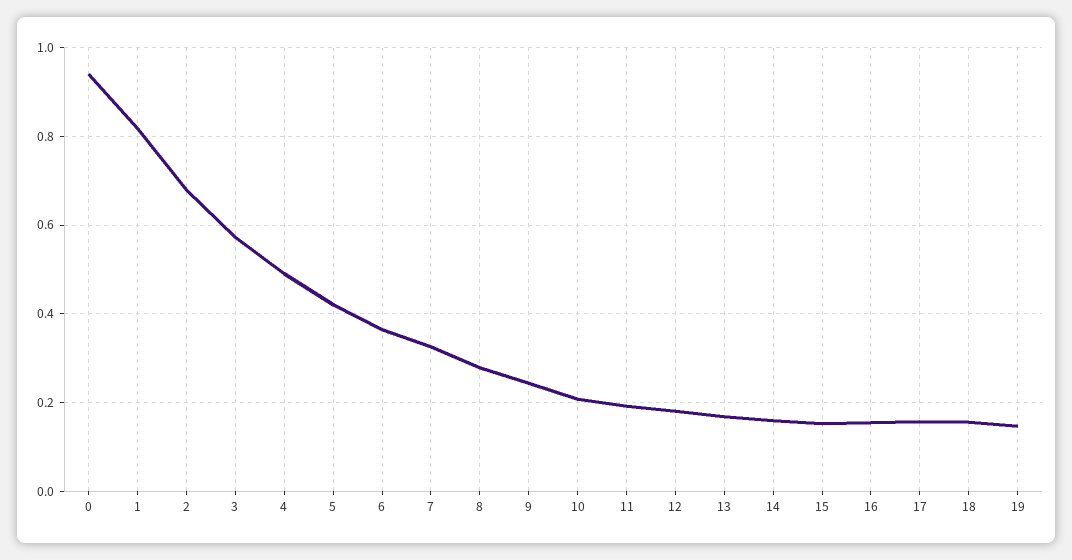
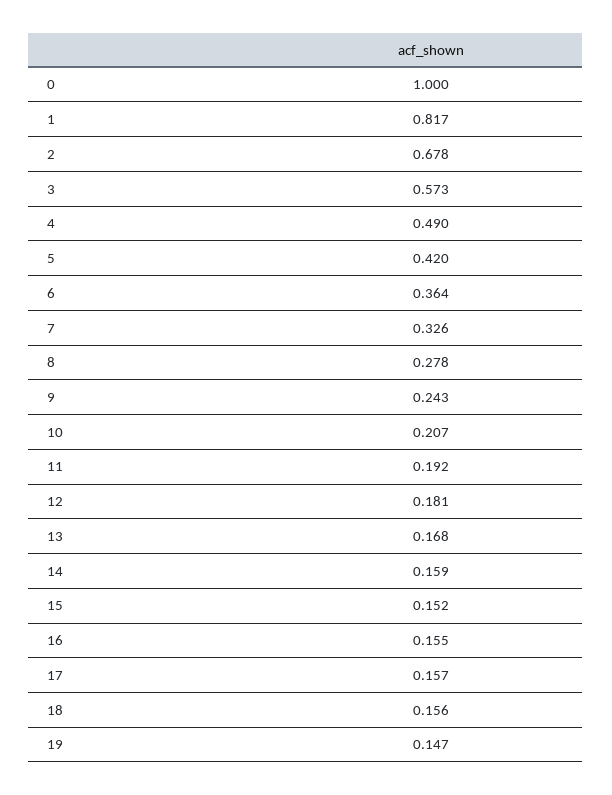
  {
-   "0": 0.94,
+   "0": 1,
    "1": 0.817,
    "2": 0.678,
    "3": 0.573,
    "4": 0.49,
    "5": 0.42,
    "6": 0.364,
    "7": 0.326,
    "8": 0.278,
    "9": 0.243,
    "10": 0.207,
    "11": 0.192,
    "12": 0.181,
    "13": 0.168,
    "14": 0.159,
    "15": 0.152,
    "16": 0.155,
    "17": 0.157,
    "18": 0.156,
    "19": 0.147
  }

